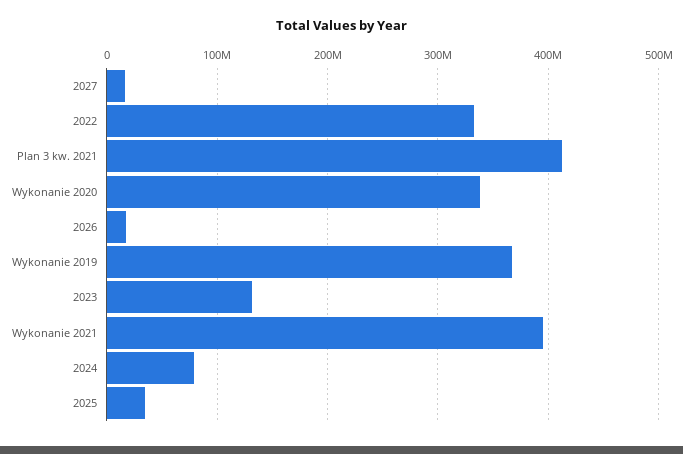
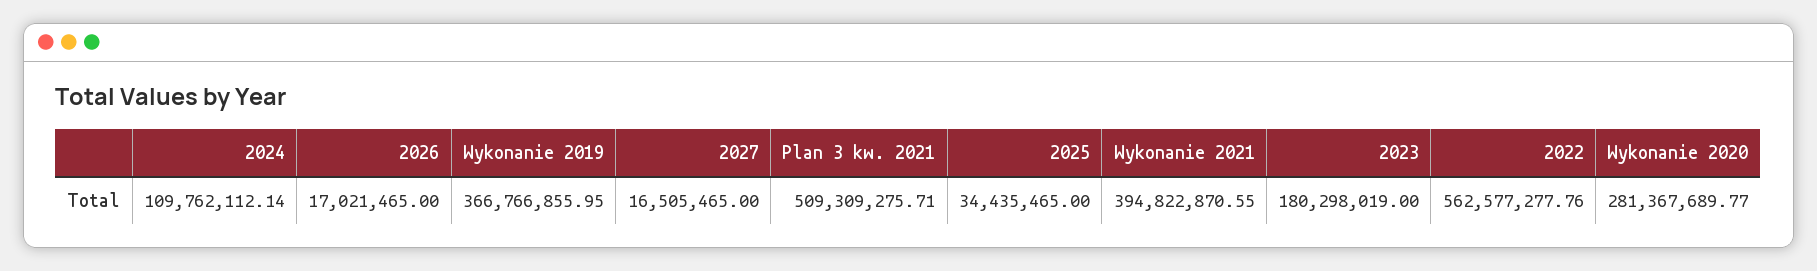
  {
    "2027": 16505465,
-   "2022": 330000000,
+   "2022": 562577277.76,
-   "Plan 3 kw. 2021": 410000000,
+   "Plan 3 kw. 2021": 509309275.71,
-   "Wykonanie 2020": 340000000,
+   "Wykonanie 2020": 281367689.77,
    "2026": 17021465,
    "Wykonanie 2019": 366766855.95,
-   "2023": 130000000,
+   "2023": 180298019,
    "Wykonanie 2021": 394822870.55,
-   "2024": 80000000,
+   "2024": 109762112.14,
    "2025": 34435465
  }

